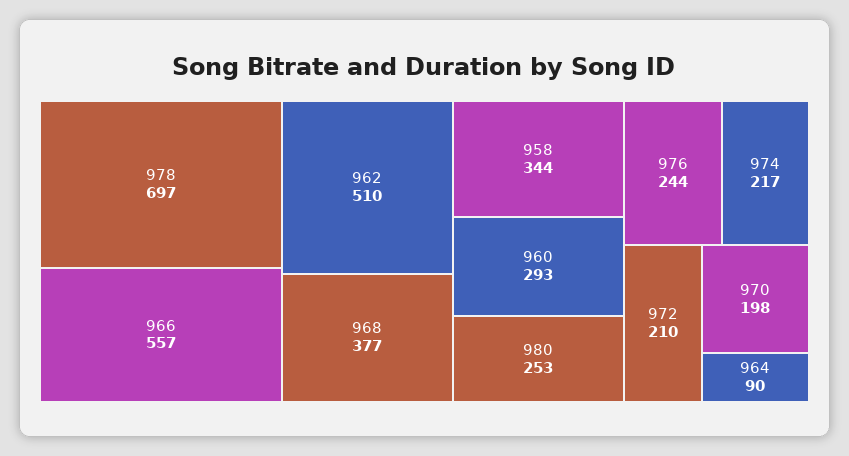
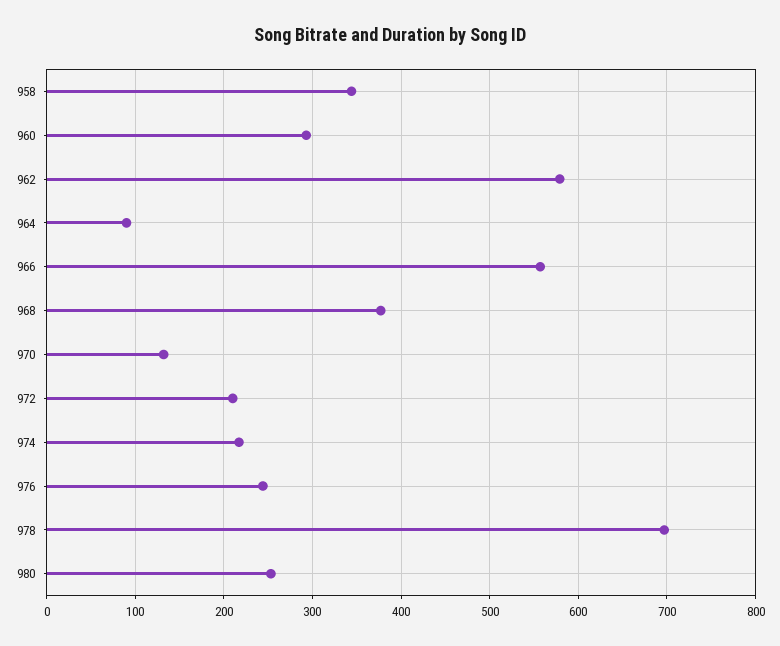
  {
    "978": 697,
    "966": 557,
-   "962": 510,
+   "962": 580,
    "968": 377,
    "958": 344,
    "960": 293,
    "980": 253,
    "976": 244,
    "974": 217,
    "972": 210,
-   "970": 198,
+   "970": 130,
    "964": 90
  }

